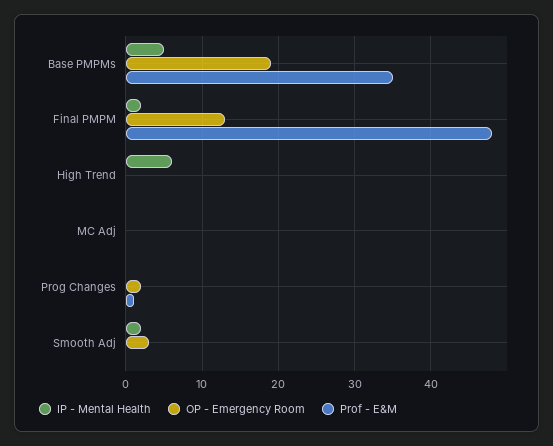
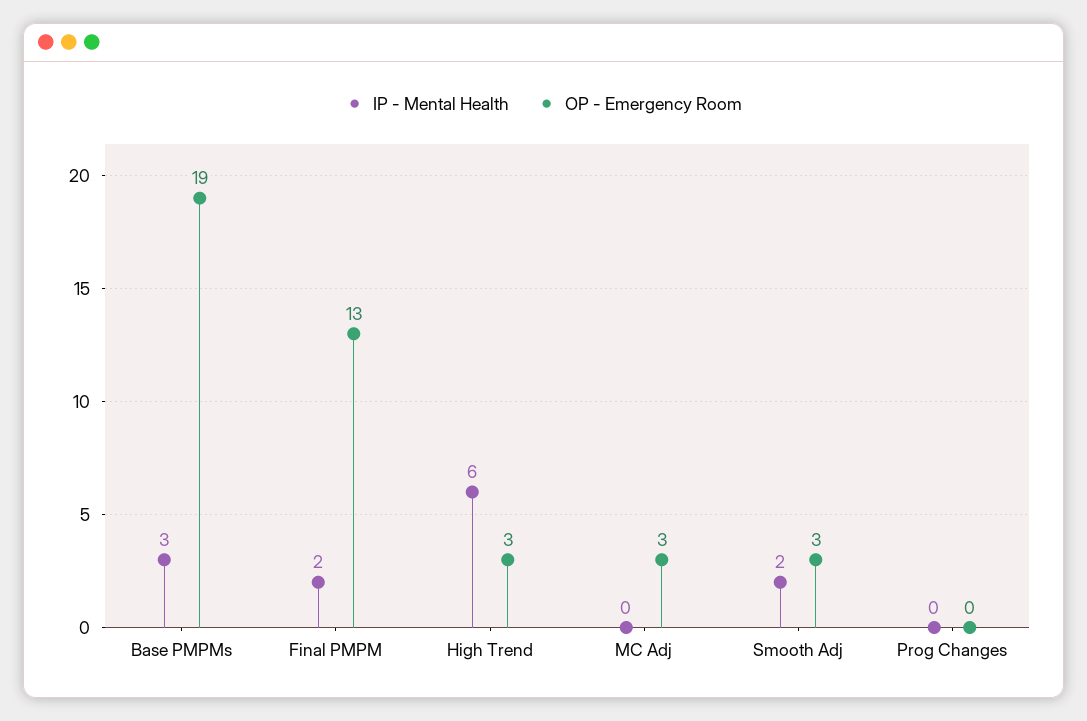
  {
    "IP - Mental Health": {
-     "Base PMPMs": 5,
+     "Base PMPMs": 3,
      "Final PMPM": 2,
      "High Trend": 6,
      "MC Adj": 0,
      "Prog Changes": 0,
      "Smooth Adj": 2
    },
    "OP - Emergency Room": {
      "Base PMPMs": 19,
      "Final PMPM": 13,
-     "High Trend": 0,
+     "High Trend": 3,
-     "MC Adj": 0,
+     "MC Adj": 3,
-     "Prog Changes": 2,
+     "Prog Changes": 0,
      "Smooth Adj": 3
-   },
+   }
-   "Prof - E&M": {
-     "Base PMPMs": 35,
-     "Final PMPM": 48,
-     "High Trend": 0,
-     "MC Adj": 0,
-     "Prog Changes": 1,
-     "Smooth Adj": 0
-   }
  }

